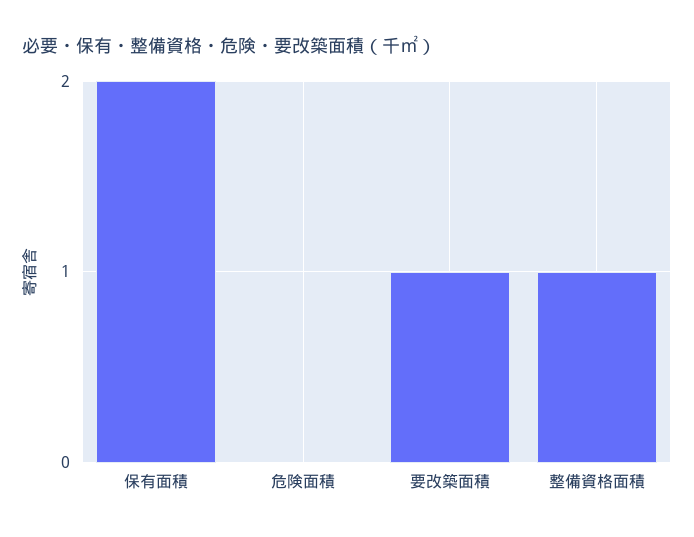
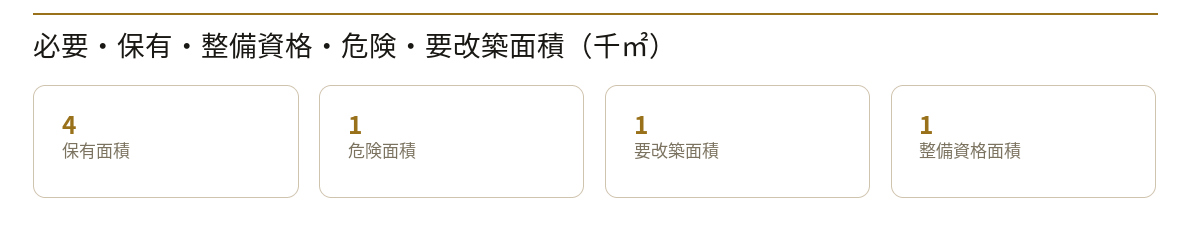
  {
-   "保有面積": 2,
+   "保有面積": 4,
-   "危険面積": 0,
+   "危険面積": 1,
    "要改築面積": 1,
    "整備資格面積": 1
  }

